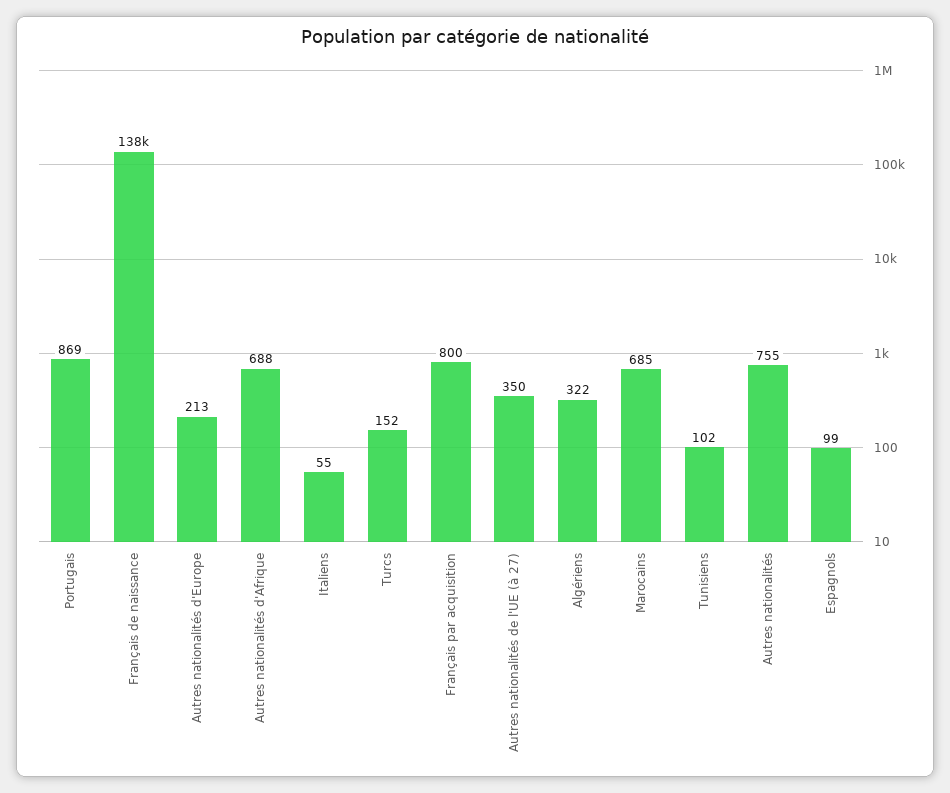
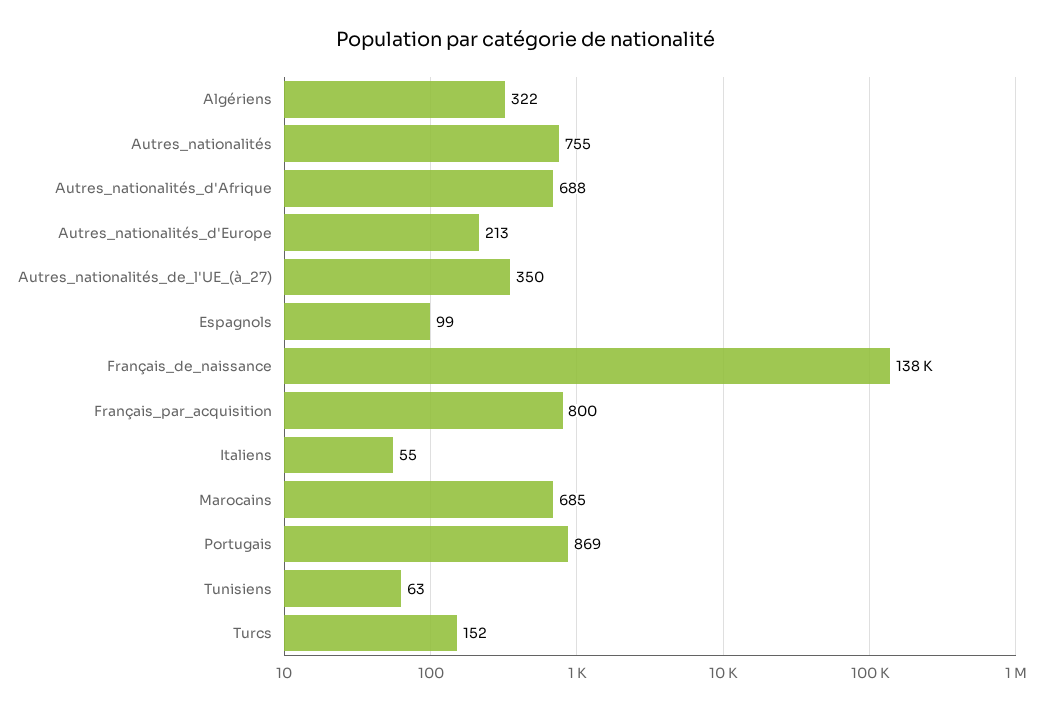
  {
    "Portugais": 869,
    "Français de naissance": 138000,
    "Autres nationalités d'Europe": 213,
    "Autres nationalités d'Afrique": 688,
    "Italiens": 55,
    "Turcs": 152,
    "Français par acquisition": 800,
    "Autres nationalités de l'UE (à 27)": 350,
    "Algériens": 322,
    "Marocains": 685,
-   "Tunisiens": 102,
+   "Tunisiens": 63,
    "Autres nationalités": 755,
    "Espagnols": 99
  }

